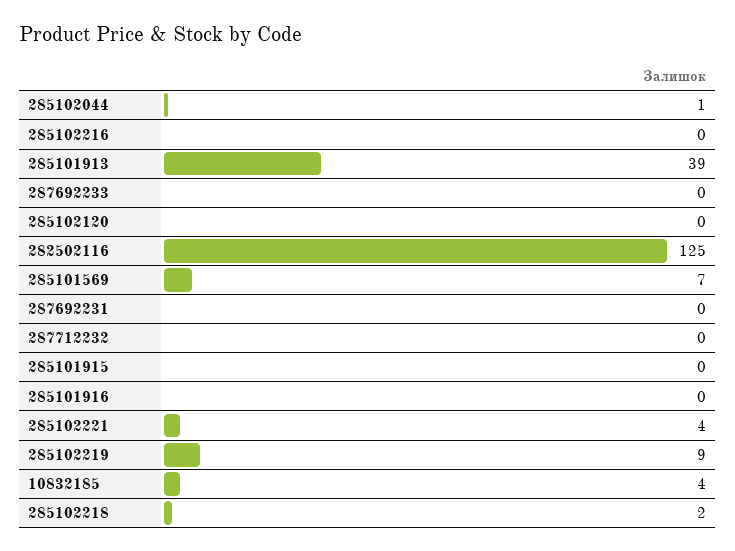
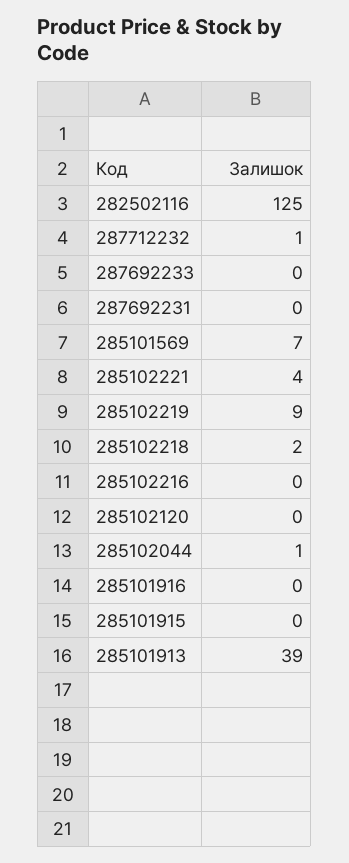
  {
    "285102044": 1,
    "285102216": 0,
    "285101913": 39,
    "287692233": 0,
    "285102120": 0,
    "282502116": 125,
    "285101569": 7,
    "287692231": 0,
-   "287712232": 0,
+   "287712232": 1,
    "285101915": 0,
    "285101916": 0,
    "285102221": 4,
    "285102219": 9,
-   "10832185": 4,
    "285102218": 2
  }

